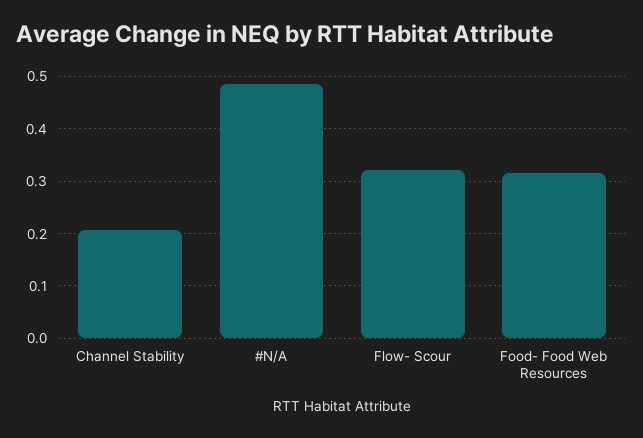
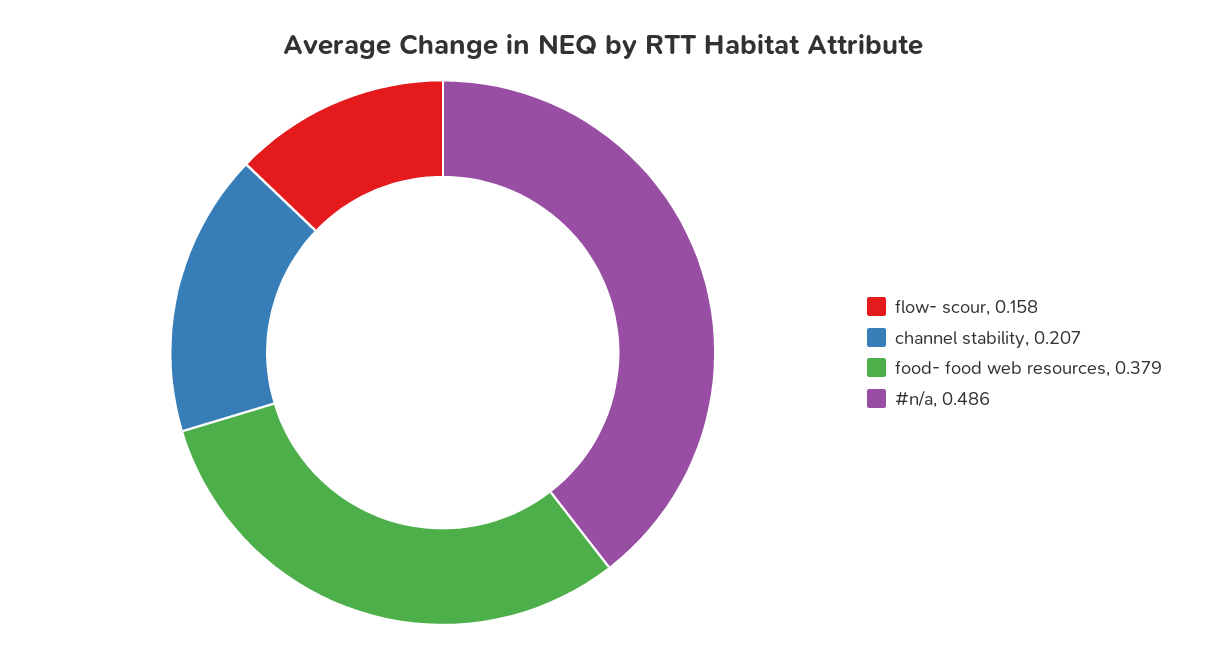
  {
    "Channel Stability": 0.207,
    "#N/A": 0.486,
-   "Flow- Scour": 0.32,
+   "Flow- Scour": 0.158,
-   "Food- Food Web Resources": 0.32
+   "Food- Food Web Resources": 0.379
  }

